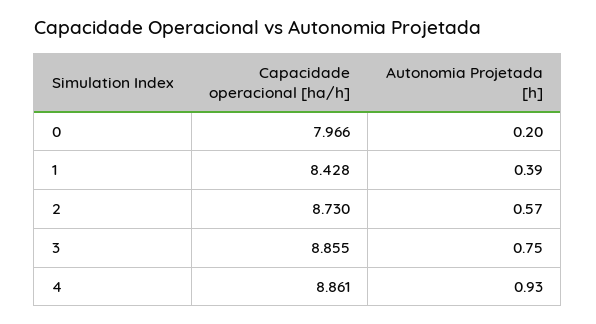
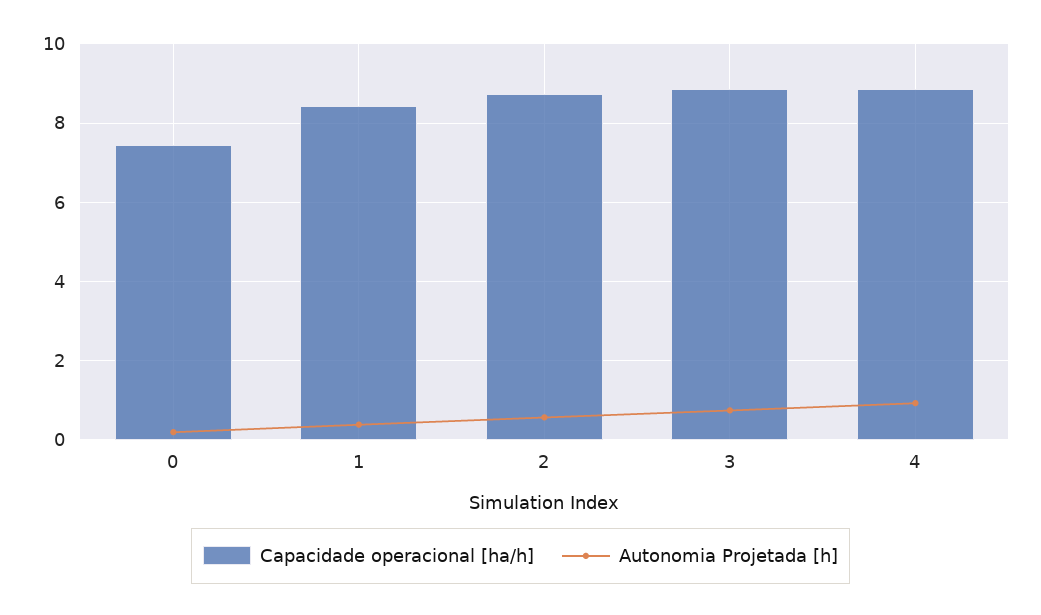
  {
    "Capacidade operacional [ha/h]": {
-     "0": 7.966,
+     "0": 7.4,
      "1": 8.428,
      "2": 8.73,
      "3": 8.855,
      "4": 8.861
    },
    "Autonomia Projetada [h]": {
      "0": 0.2,
      "1": 0.39,
      "2": 0.57,
      "3": 0.75,
      "4": 0.93
    }
  }

